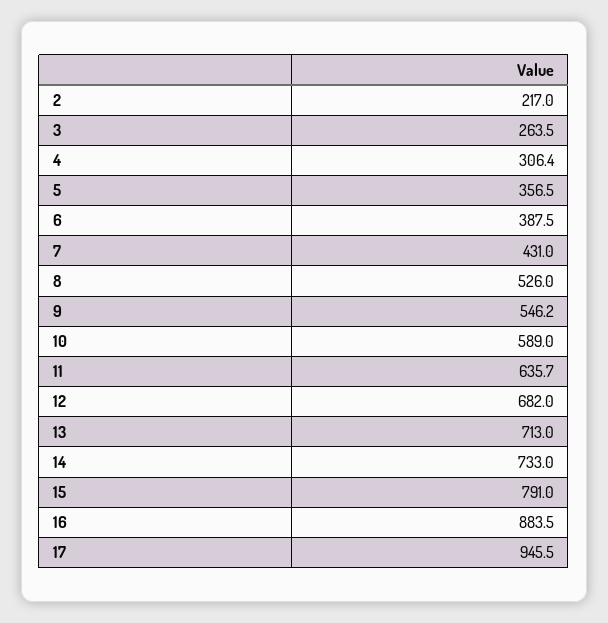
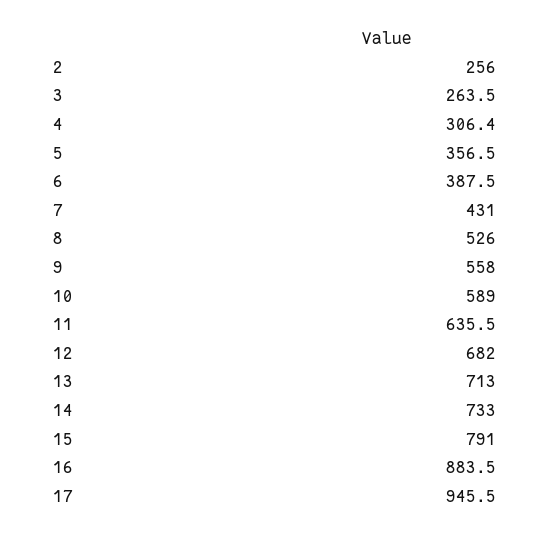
  {
-   "2": 217,
+   "2": 256,
    "3": 263.5,
    "4": 306.4,
    "5": 356.5,
    "6": 387.5,
    "7": 431,
    "8": 526,
-   "9": 546.2,
+   "9": 558,
    "10": 589,
-   "11": 635.7,
+   "11": 635.5,
    "12": 682,
    "13": 713,
    "14": 733,
    "15": 791,
    "16": 883.5,
    "17": 945.5
  }

